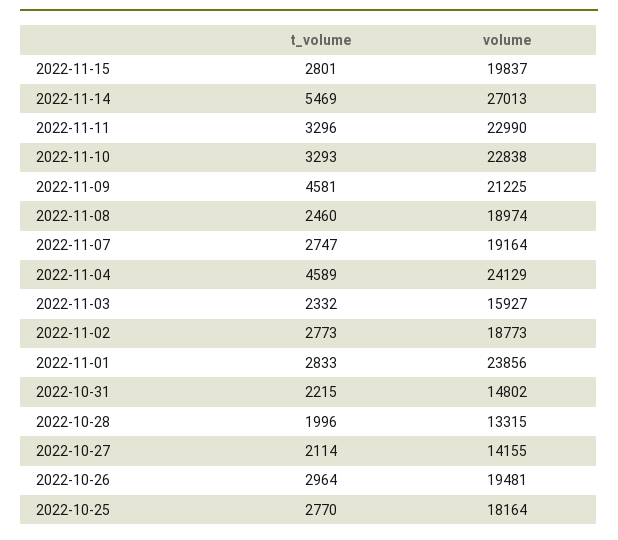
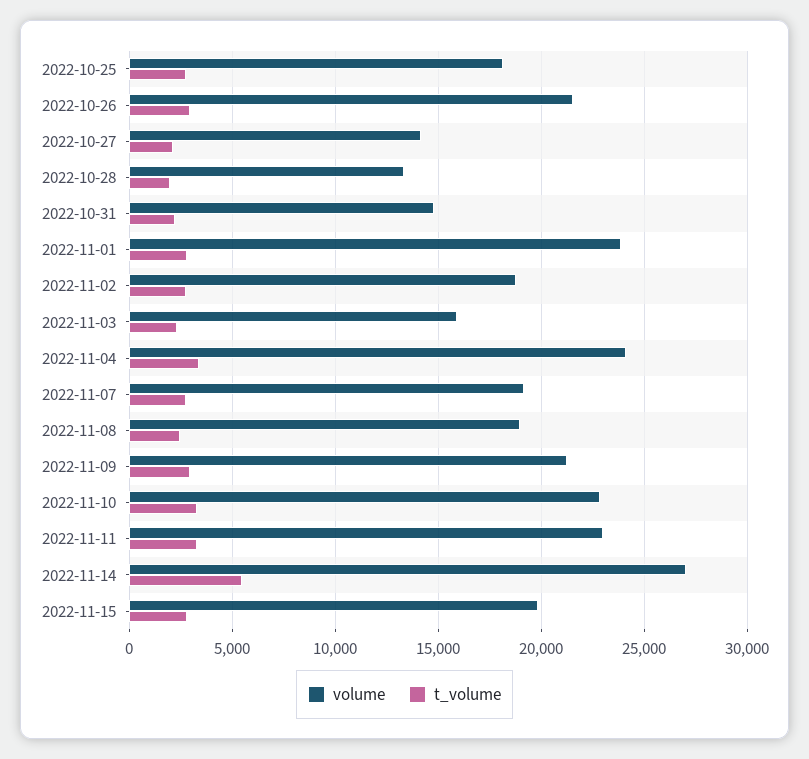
  {
    "t_volume": {
      "2022-11-15": 2801,
      "2022-11-14": 5469,
      "2022-11-11": 3296,
      "2022-11-10": 3293,
-     "2022-11-09": 4581,
+     "2022-11-09": 3000,
      "2022-11-08": 2460,
      "2022-11-07": 2747,
-     "2022-11-04": 4589,
+     "2022-11-04": 3500,
      "2022-11-03": 2332,
      "2022-11-02": 2773,
      "2022-11-01": 2833,
      "2022-10-31": 2215,
      "2022-10-28": 1996,
      "2022-10-27": 2114,
      "2022-10-26": 2964,
      "2022-10-25": 2770
    },
    "volume": {
      "2022-11-15": 19837,
      "2022-11-14": 27013,
      "2022-11-11": 22990,
      "2022-11-10": 22838,
      "2022-11-09": 21225,
      "2022-11-08": 18974,
      "2022-11-07": 19164,
      "2022-11-04": 24129,
      "2022-11-03": 15927,
      "2022-11-02": 18773,
      "2022-11-01": 23856,
      "2022-10-31": 14802,
      "2022-10-28": 13315,
      "2022-10-27": 14155,
-     "2022-10-26": 19481,
+     "2022-10-26": 21500,
      "2022-10-25": 18164
    }
  }

